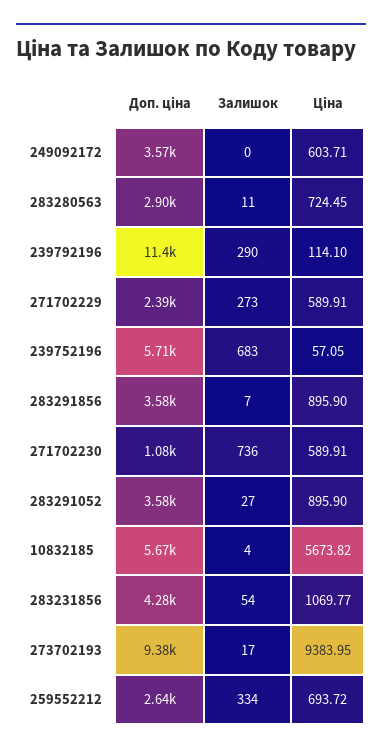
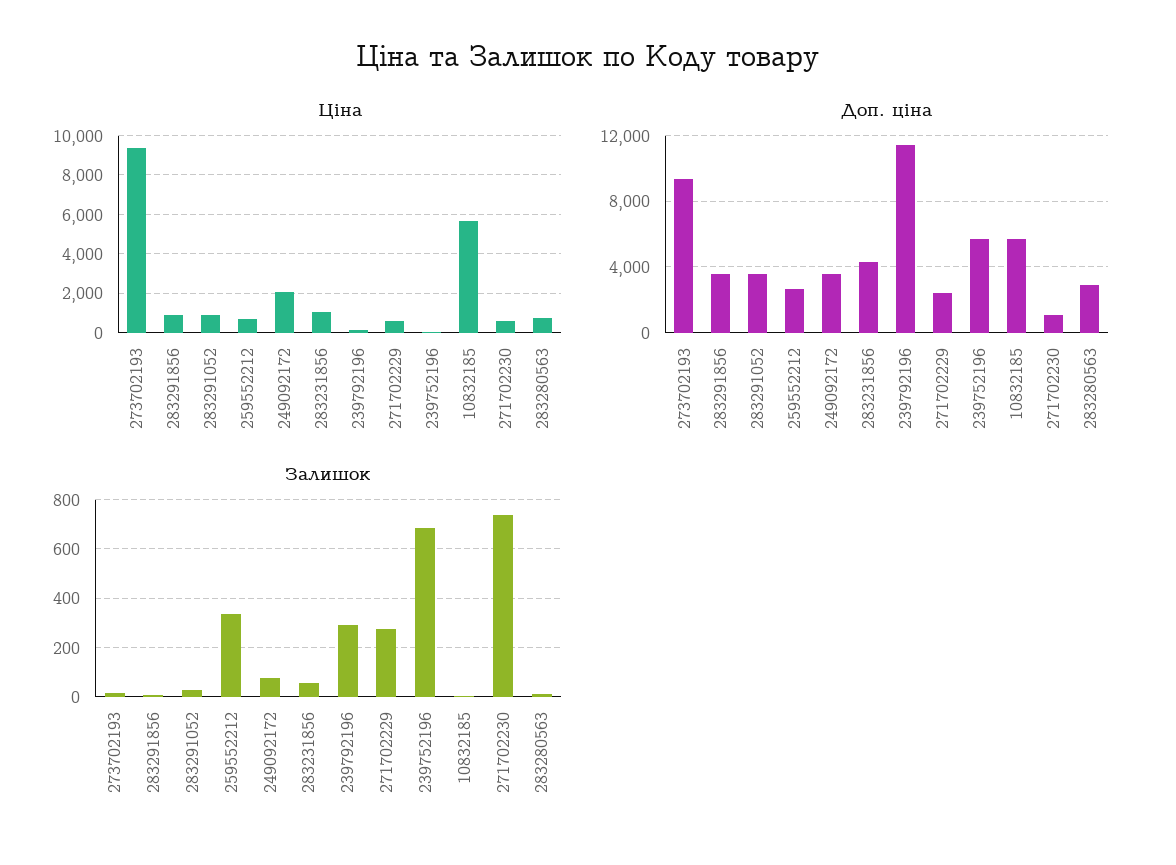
  {
    "Доп. ціна": {
      "249092172": 3570,
      "283280563": 2900,
      "239792196": 11400,
      "271702229": 2390,
      "239752196": 5710,
      "283291856": 3580,
      "271702230": 1080,
      "283291052": 3580,
      "10832185": 5670,
      "283231856": 4280,
      "273702193": 9380,
      "259552212": 2640
    },
    "Залишок": {
-     "249092172": 0,
+     "249092172": 75,
      "283280563": 11,
      "239792196": 290,
      "271702229": 273,
      "239752196": 683,
      "283291856": 7,
      "271702230": 736,
      "283291052": 27,
      "10832185": 4,
      "283231856": 54,
      "273702193": 17,
      "259552212": 334
    },
    "Ціна": {
-     "249092172": 603.71,
+     "249092172": 2000,
      "283280563": 724.45,
      "239792196": 114.1,
      "271702229": 589.91,
      "239752196": 57.05,
      "283291856": 895.9,
      "271702230": 589.91,
      "283291052": 895.9,
      "10832185": 5673.82,
      "283231856": 1069.77,
      "273702193": 9383.95,
      "259552212": 693.72
    }
  }

